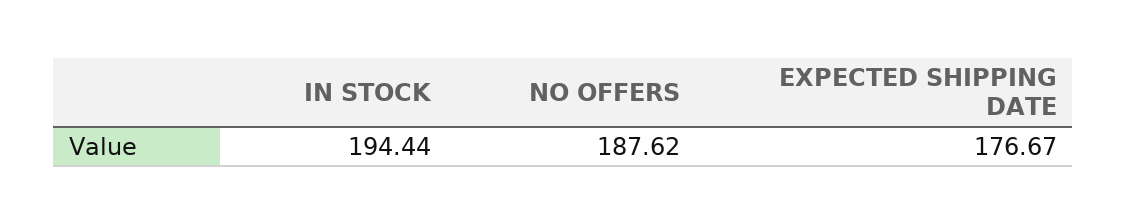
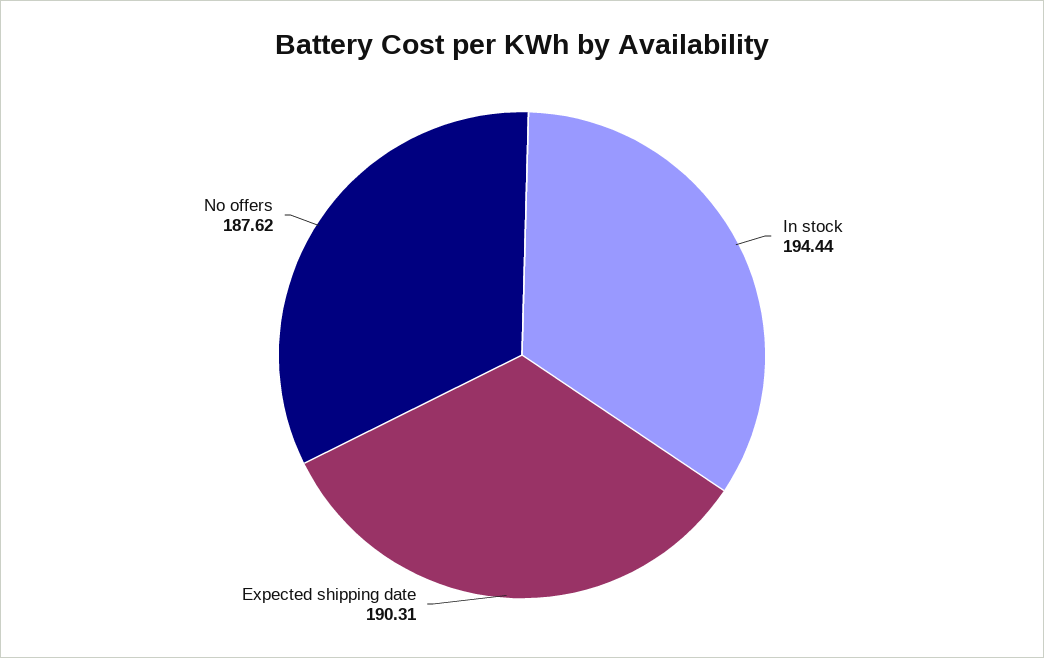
  {
    "IN STOCK": 194.44,
    "NO OFFERS": 187.62,
-   "EXPECTED SHIPPING DATE": 176.67
+   "EXPECTED SHIPPING DATE": 190.31
  }

